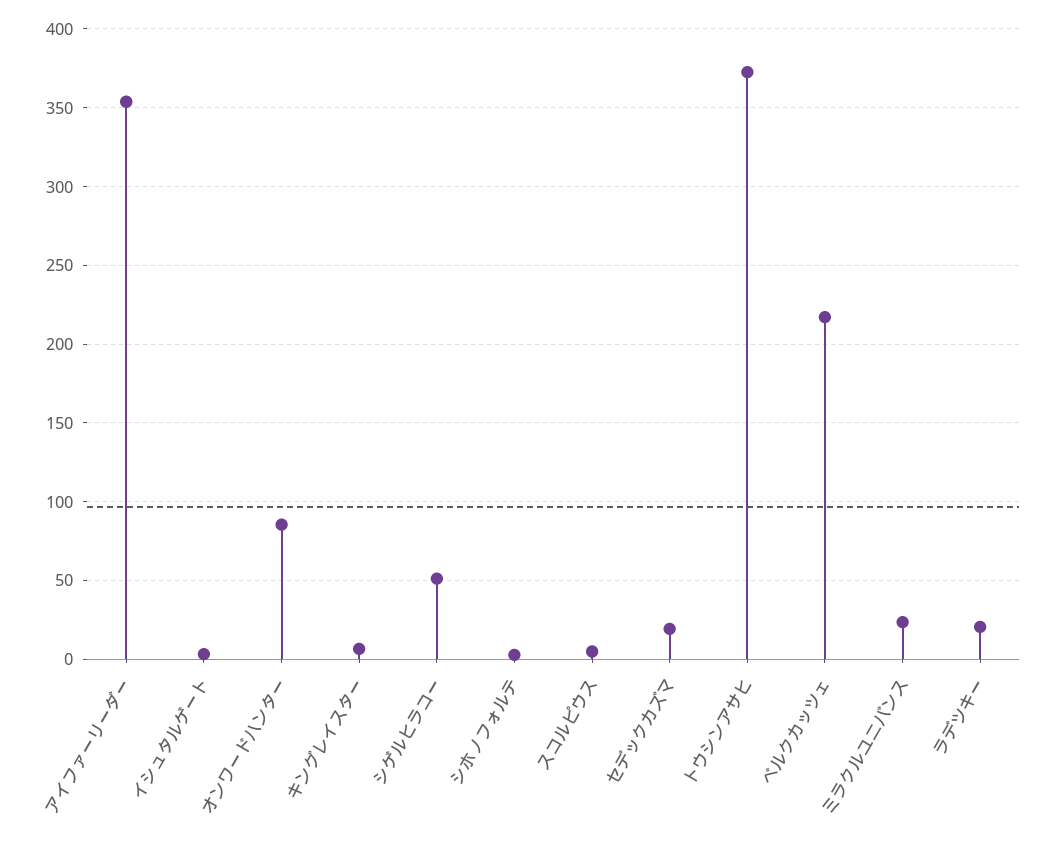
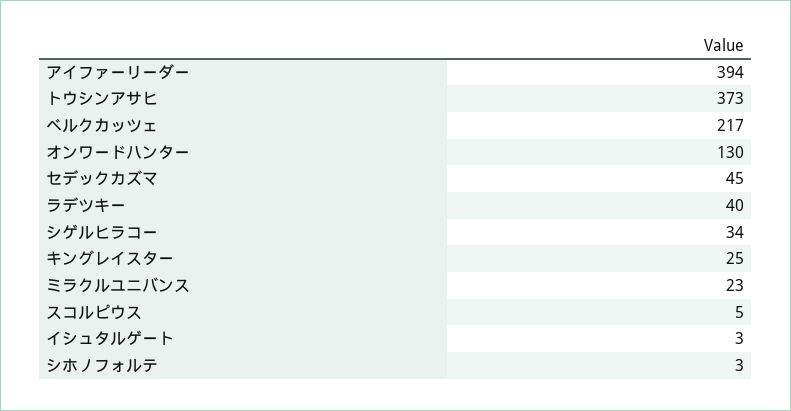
  {
-   "アイファーリーダー": 355,
+   "アイファーリーダー": 394,
    "イシュタルゲート": 3,
-   "オンワードハンター": 85,
+   "オンワードハンター": 130,
-   "キングレイスター": 5,
+   "キングレイスター": 25,
-   "シゲルヒラコー": 50,
+   "シゲルヒラコー": 34,
    "シホノフォルテ": 3,
    "スコルピウス": 5,
-   "セデックカズマ": 20,
+   "セデックカズマ": 45,
    "トウシンアサヒ": 373,
    "ベルクカッツェ": 217,
    "ミラクルユニバンス": 23,
-   "ラデツキー": 20
+   "ラデツキー": 40
  }

